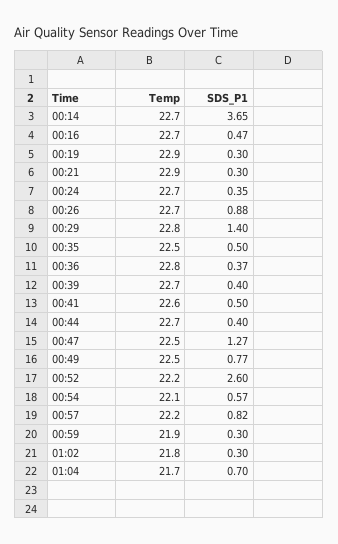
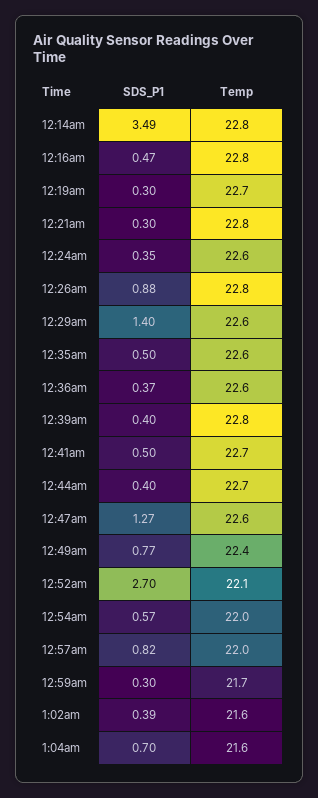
  {
    "Temp": {
-     "00:14": 22.7,
+     "00:14": 22.8,
-     "00:16": 22.7,
+     "00:16": 22.8,
-     "00:19": 22.9,
+     "00:19": 22.7,
-     "00:21": 22.9,
+     "00:21": 22.8,
-     "00:24": 22.7,
+     "00:24": 22.6,
-     "00:26": 22.7,
+     "00:26": 22.8,
-     "00:29": 22.8,
+     "00:29": 22.6,
-     "00:35": 22.5,
+     "00:35": 22.6,
-     "00:36": 22.8,
+     "00:36": 22.6,
-     "00:39": 22.7,
+     "00:39": 22.8,
-     "00:41": 22.6,
+     "00:41": 22.7,
      "00:44": 22.7,
-     "00:47": 22.5,
+     "00:47": 22.6,
-     "00:49": 22.5,
+     "00:49": 22.4,
-     "00:52": 22.2,
+     "00:52": 22.1,
-     "00:54": 22.1,
+     "00:54": 22,
-     "00:57": 22.2,
+     "00:57": 22,
-     "00:59": 21.9,
+     "00:59": 21.7,
-     "01:02": 21.8,
+     "01:02": 21.6,
-     "01:04": 21.7
+     "01:04": 21.6
    },
    "SDS_P1": {
-     "00:14": 3.65,
+     "00:14": 3.49,
      "00:16": 0.47,
      "00:19": 0.3,
      "00:21": 0.3,
      "00:24": 0.35,
      "00:26": 0.88,
      "00:29": 1.4,
      "00:35": 0.5,
      "00:36": 0.37,
      "00:39": 0.4,
      "00:41": 0.5,
      "00:44": 0.4,
      "00:47": 1.27,
      "00:49": 0.77,
-     "00:52": 2.6,
+     "00:52": 2.7,
      "00:54": 0.57,
      "00:57": 0.82,
      "00:59": 0.3,
-     "01:02": 0.3,
+     "01:02": 0.39,
      "01:04": 0.7
    }
  }

